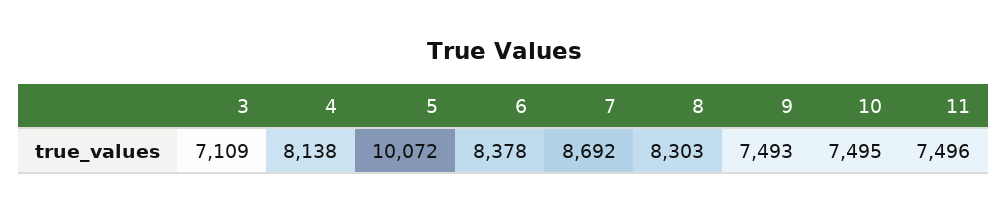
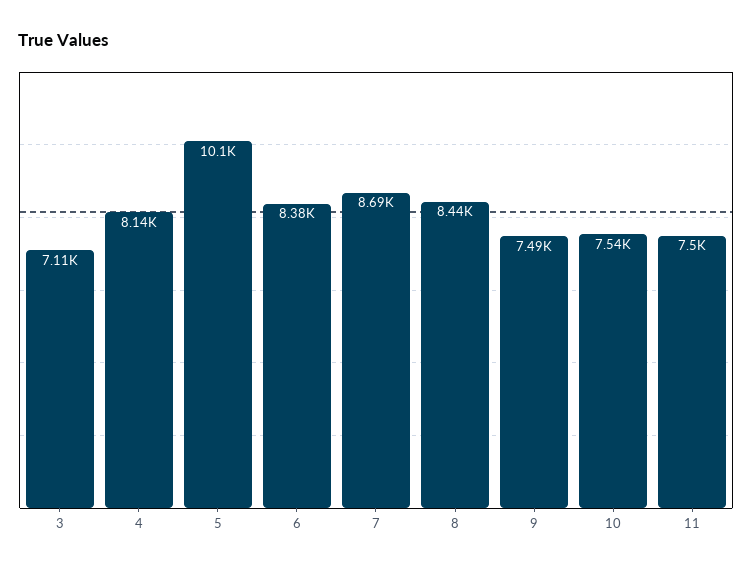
  {
    "3": 7109,
    "4": 8138,
    "5": 10072,
    "6": 8378,
    "7": 8692,
-   "8": 8303,
+   "8": 8440,
    "9": 7493,
-   "10": 7495,
+   "10": 7540,
    "11": 7496
  }

